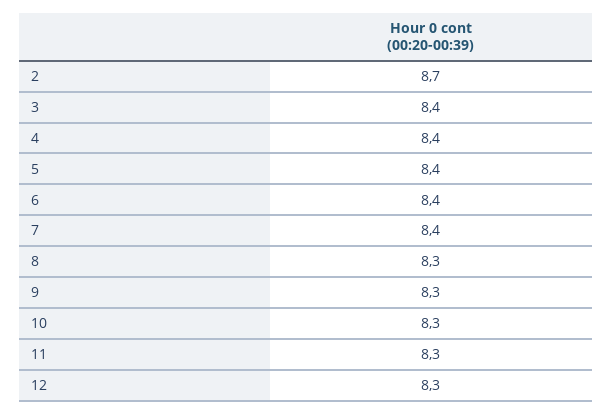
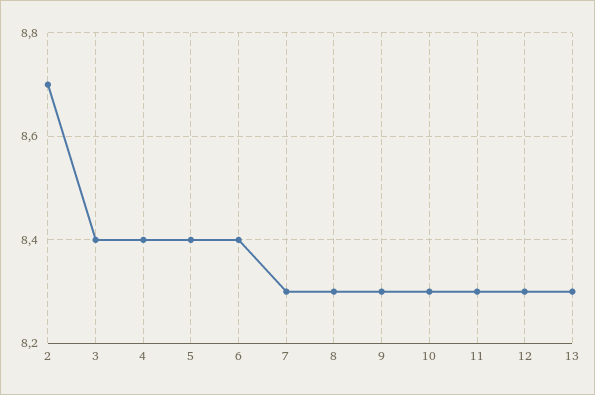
  {
    "2": 8.7,
    "3": 8.4,
    "4": 8.4,
    "5": 8.4,
    "6": 8.4,
-   "7": 8.4,
+   "7": 8.3,
    "8": 8.3,
    "9": 8.3,
    "10": 8.3,
    "11": 8.3,
-   "12": 8.3
+   "12": 8.3,
+   "13": 8.3
  }

